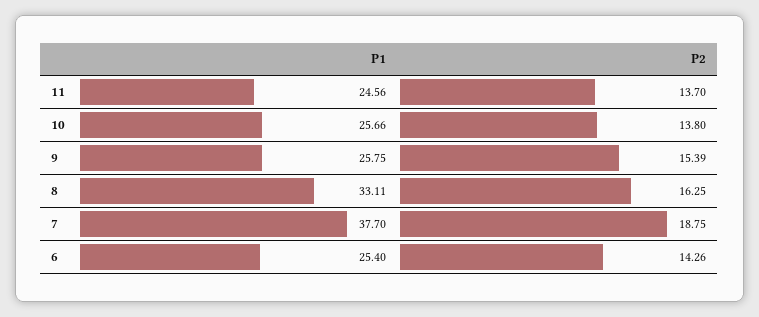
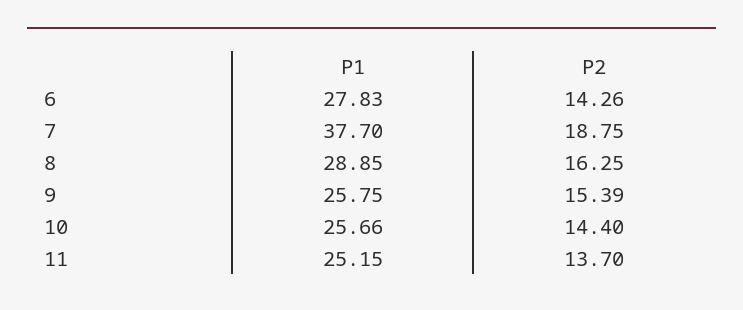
  {
    "P1": {
-     "11": 24.56,
+     "11": 25.15,
      "10": 25.66,
      "9": 25.75,
-     "8": 33.11,
+     "8": 28.85,
      "7": 37.7,
-     "6": 25.4
+     "6": 27.83
    },
    "P2": {
      "11": 13.7,
-     "10": 13.8,
+     "10": 14.4,
      "9": 15.39,
      "8": 16.25,
      "7": 18.75,
      "6": 14.26
    }
  }

